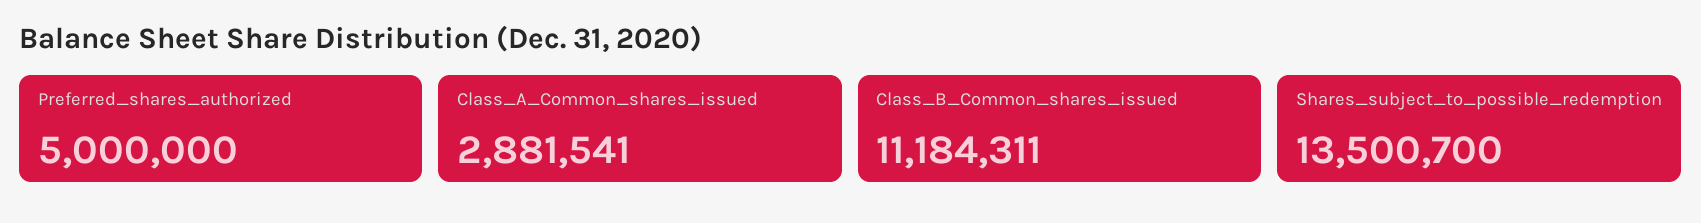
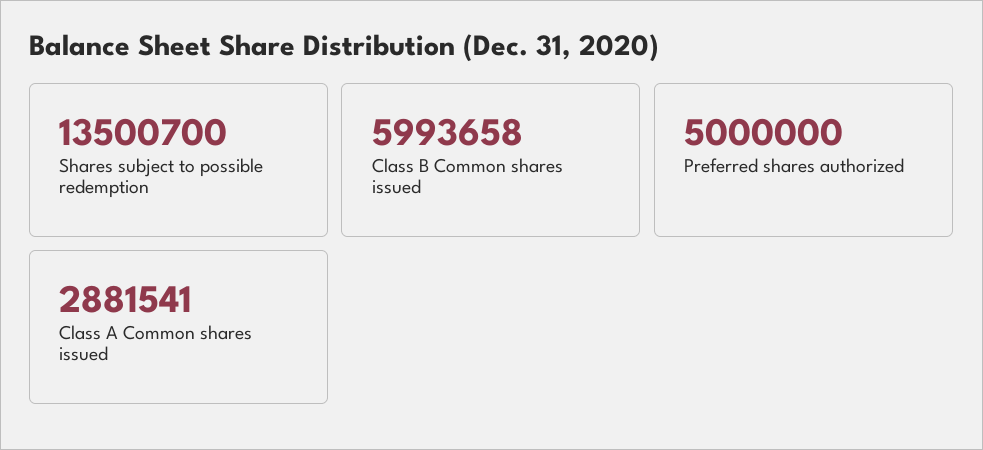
  {
    "Preferred_shares_authorized": 5000000,
    "Class_A_Common_shares_issued": 2881541,
-   "Class_B_Common_shares_issued": 11184311,
+   "Class_B_Common_shares_issued": 5993658,
    "Shares_subject_to_possible_redemption": 13500700
  }

